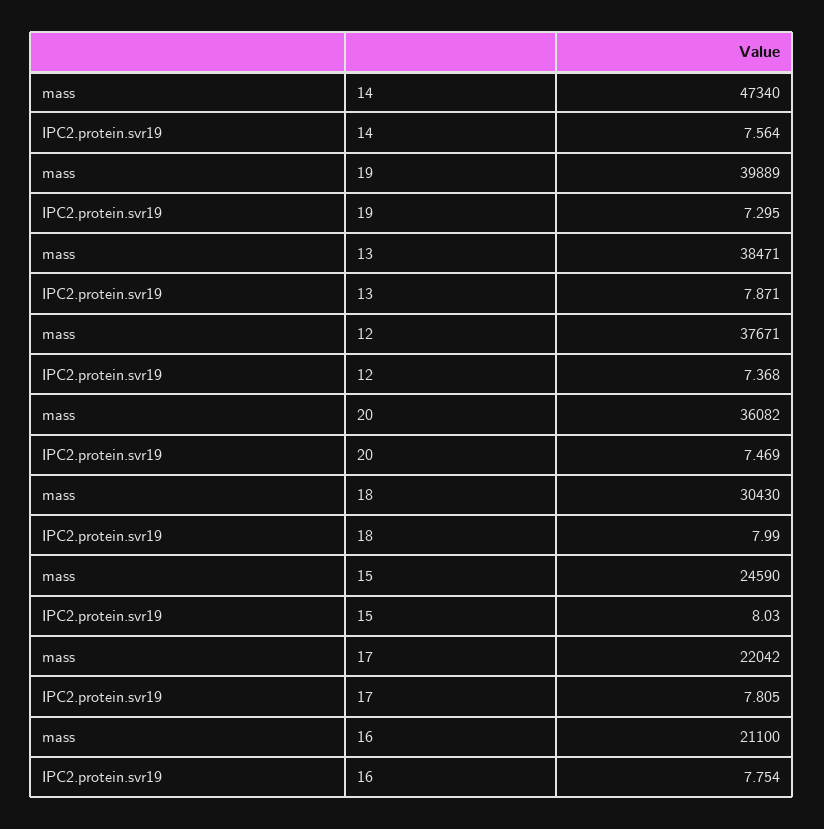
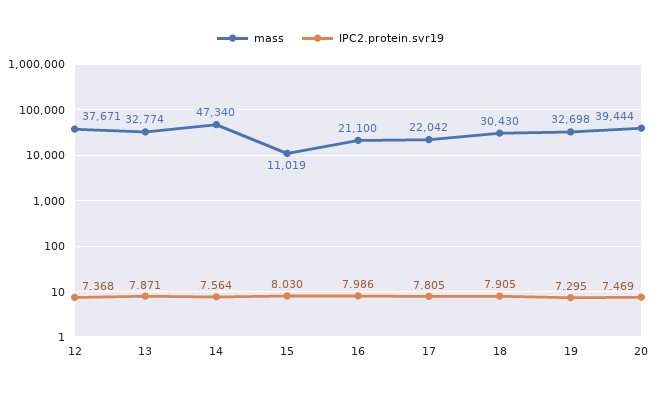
  {
    "mass": {
      "14": 47340,
-     "19": 39889,
+     "19": 32698,
-     "13": 38471,
+     "13": 32774,
      "12": 37671,
-     "20": 36082,
+     "20": 39444,
      "18": 30430,
-     "15": 24590,
+     "15": 11019,
      "17": 22042,
      "16": 21100
    },
    "IPC2.protein.svr19": {
      "14": 7.564,
      "19": 7.295,
      "13": 7.871,
      "12": 7.368,
      "20": 7.469,
-     "18": 7.99,
+     "18": 7.905,
      "15": 8.03,
      "17": 7.805,
-     "16": 7.754
+     "16": 7.986
    }
  }

